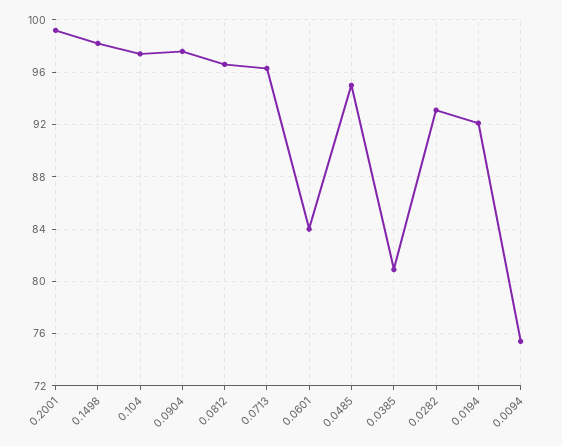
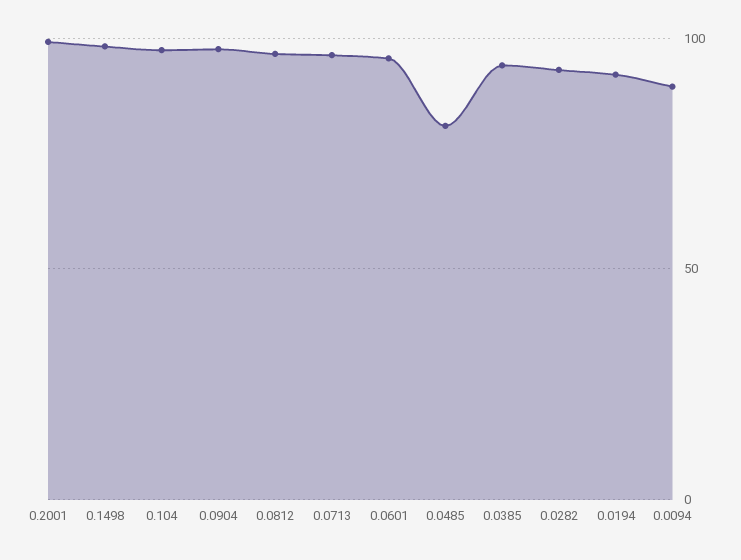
  {
    "0.2001": 99,
    "0.1498": 98,
    "0.104": 97.5,
    "0.0904": 97.5,
    "0.0812": 96.5,
    "0.0713": 96.5,
-   "0.0601": 84,
+   "0.0601": 95,
-   "0.0485": 95,
+   "0.0485": 80,
-   "0.0385": 81,
+   "0.0385": 95,
    "0.0282": 93,
    "0.0194": 92,
-   "0.0094": 75.5
+   "0.0094": 90
  }

